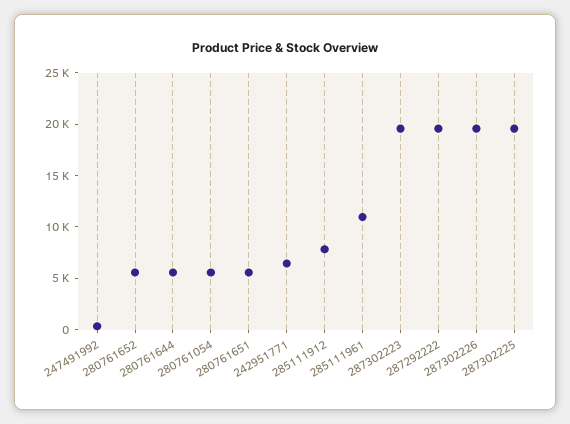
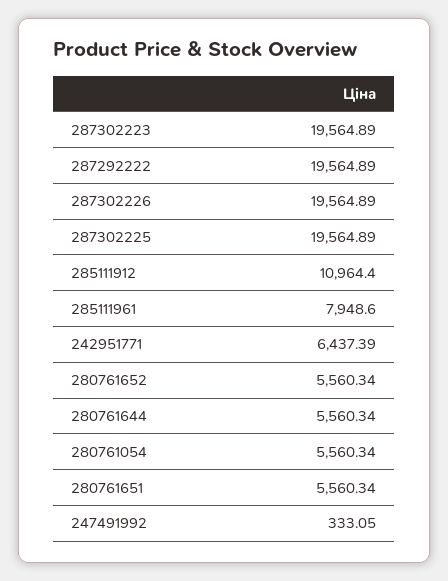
  {
    "247491992": 333.05,
    "280761652": 5560.34,
    "280761644": 5560.34,
    "280761054": 5560.34,
    "280761651": 5560.34,
    "242951771": 6437.39,
-   "285111912": 8000,
+   "285111912": 10964.4,
-   "285111961": 11000,
+   "285111961": 7948.6,
    "287302223": 19564.89,
    "287292222": 19564.89,
    "287302226": 19564.89,
    "287302225": 19564.89
  }

